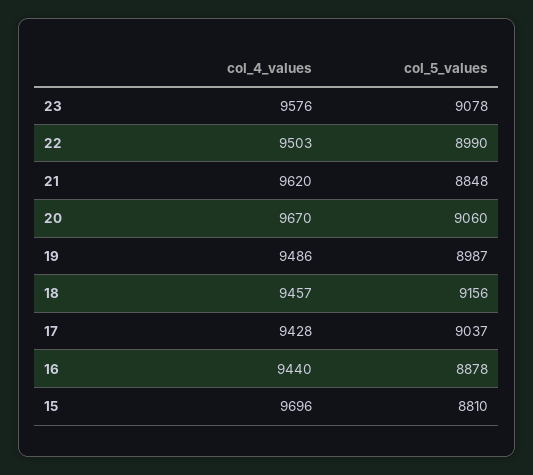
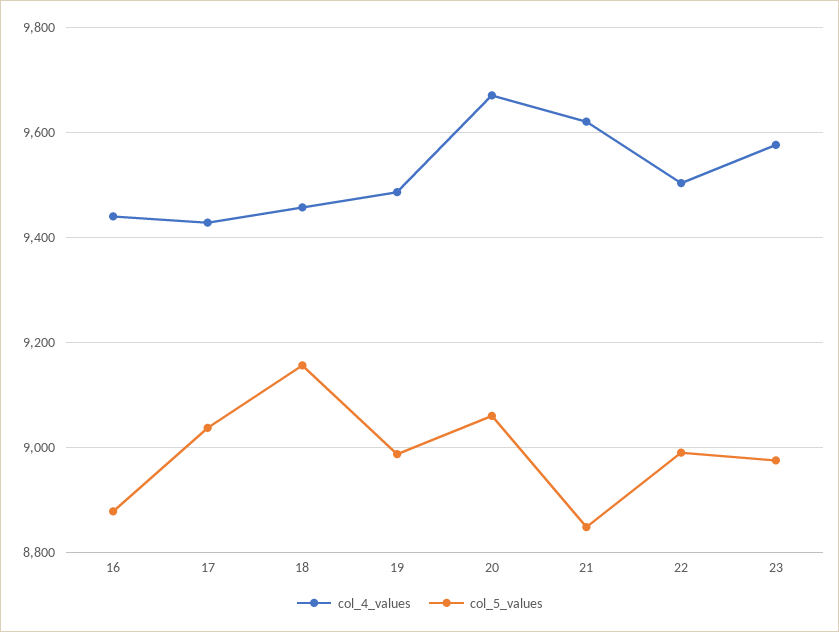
  {
    "col_4_values": {
      "23": 9576,
      "22": 9503,
      "21": 9620,
      "20": 9670,
      "19": 9486,
      "18": 9457,
      "17": 9428,
-     "16": 9440,
+     "16": 9440
-     "15": 9696
    },
    "col_5_values": {
-     "23": 9078,
+     "23": 8980,
      "22": 8990,
      "21": 8848,
      "20": 9060,
      "19": 8987,
      "18": 9156,
      "17": 9037,
-     "16": 8878,
+     "16": 8878
-     "15": 8810
    }
  }

